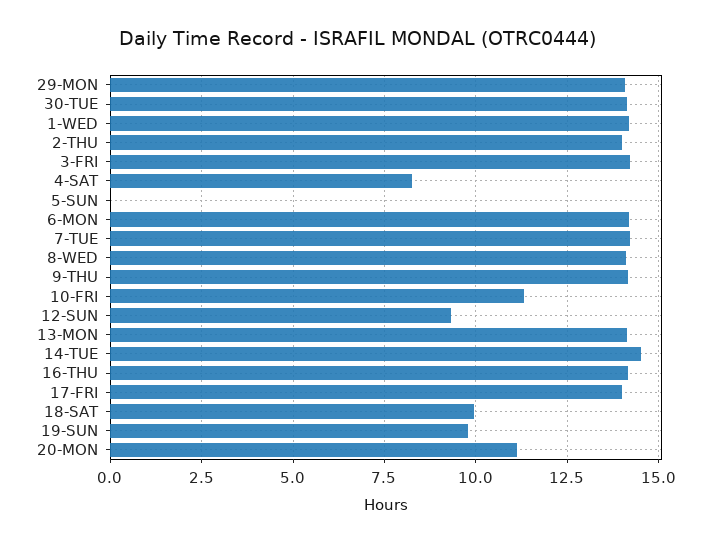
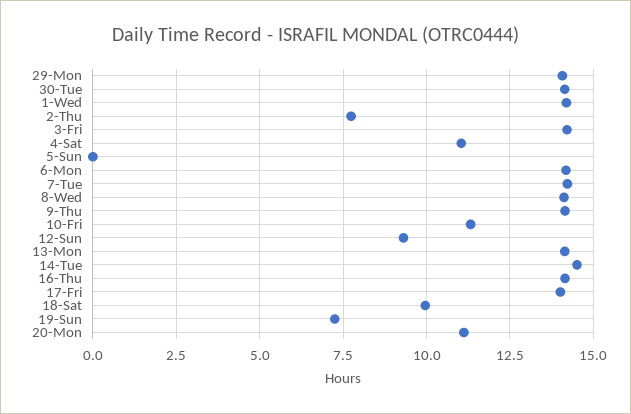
  {
    "29-MON": 14,
    "30-TUE": 14.25,
    "1-WED": 14.25,
-   "2-THU": 14,
+   "2-THU": 7.75,
    "3-FRI": 14.25,
-   "4-SAT": 8.25,
+   "4-SAT": 11,
    "5-SUN": 0,
    "6-MON": 14.25,
    "7-TUE": 14.25,
    "8-WED": 14,
    "9-THU": 14.25,
    "10-FRI": 11.25,
    "12-SUN": 9.25,
    "13-MON": 14.25,
    "14-TUE": 14.5,
    "16-THU": 14.25,
    "17-FRI": 14,
    "18-SAT": 10,
-   "19-SUN": 9.75,
+   "19-SUN": 7.25,
    "20-MON": 11
  }

